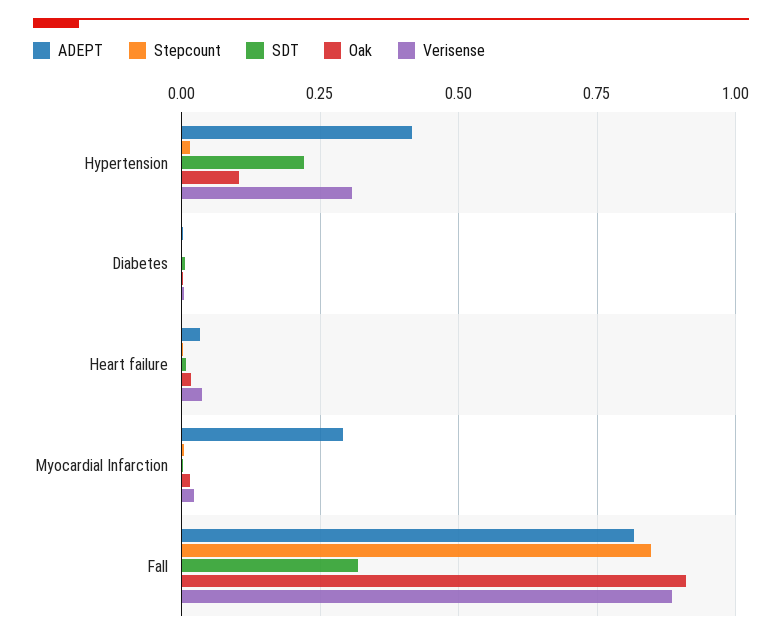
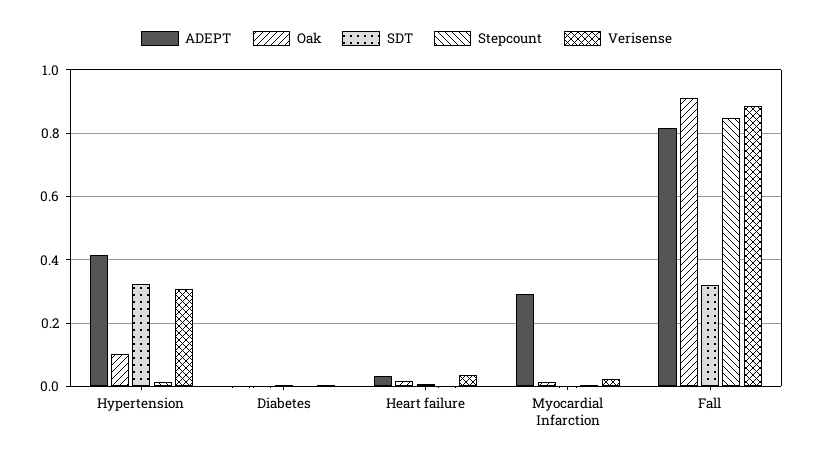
  {
    "ADEPT": {
      "Hypertension": 0.42,
      "Diabetes": 0,
      "Heart failure": 0.04,
      "Myocardial Infarction": 0.3,
      "Fall": 0.82
    },
    "Stepcount": {
      "Hypertension": 0.02,
      "Diabetes": 0,
      "Heart failure": 0,
      "Myocardial Infarction": 0,
      "Fall": 0.84
    },
    "SDT": {
-     "Hypertension": 0.225,
+     "Hypertension": 0.32,
      "Diabetes": 0,
      "Heart failure": 0,
      "Myocardial Infarction": 0,
      "Fall": 0.32
    },
    "Oak": {
      "Hypertension": 0.1,
      "Diabetes": 0,
      "Heart failure": 0.02,
      "Myocardial Infarction": 0.02,
      "Fall": 0.92
    },
    "Verisense": {
      "Hypertension": 0.3,
      "Diabetes": 0,
      "Heart failure": 0.04,
      "Myocardial Infarction": 0.02,
      "Fall": 0.88
    }
  }

